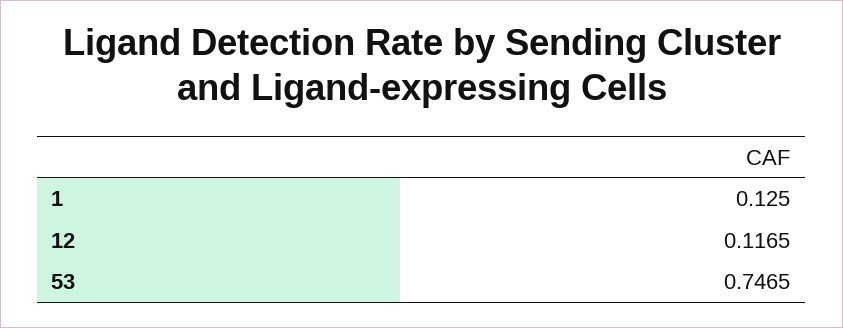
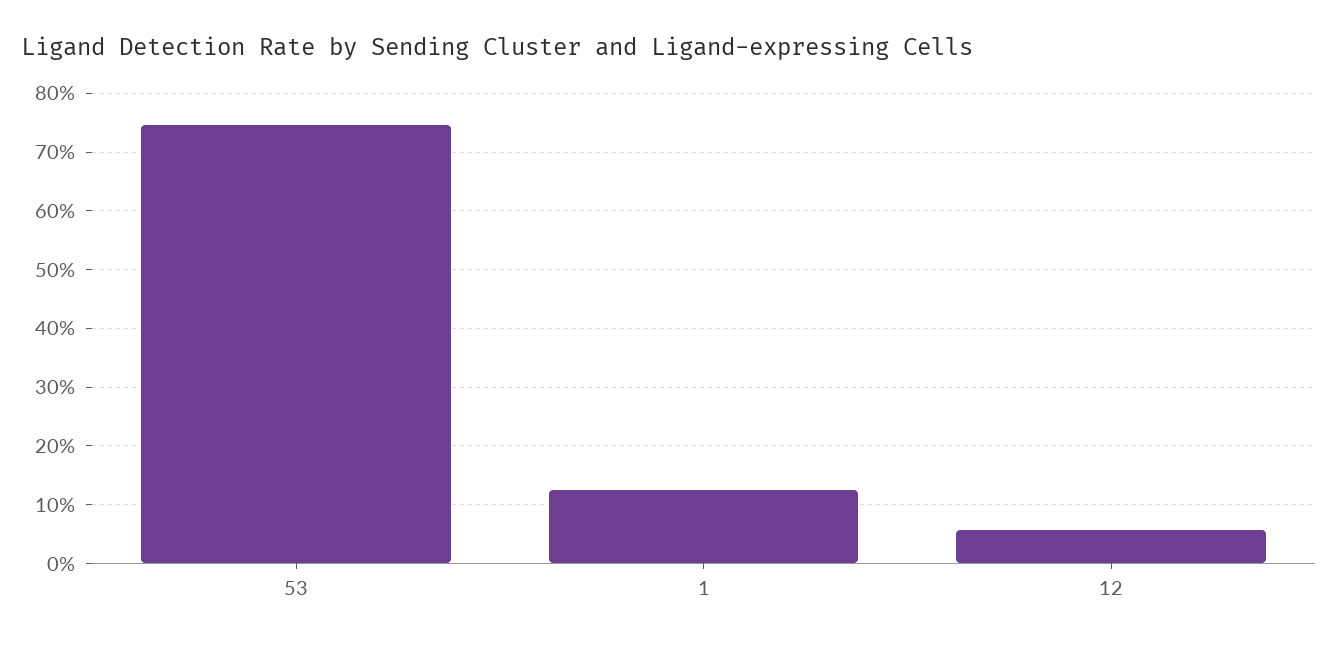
  {
    "1": 0.125,
-   "12": 0.1165,
+   "12": 0.06,
    "53": 0.7465
  }

